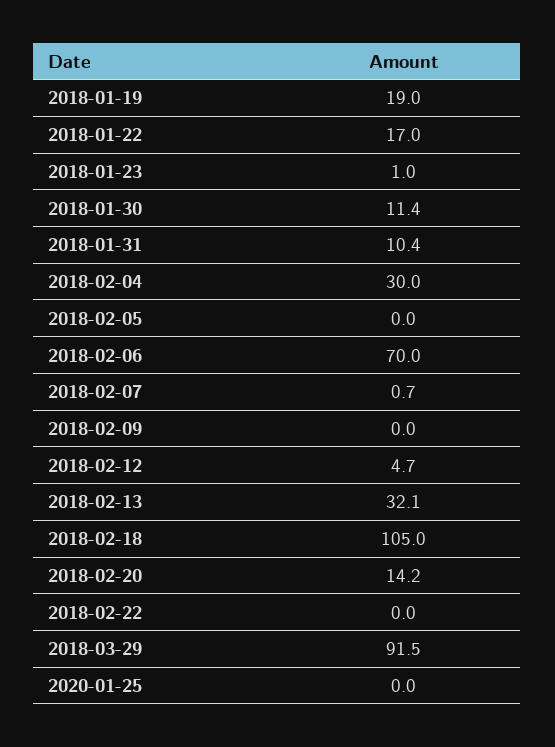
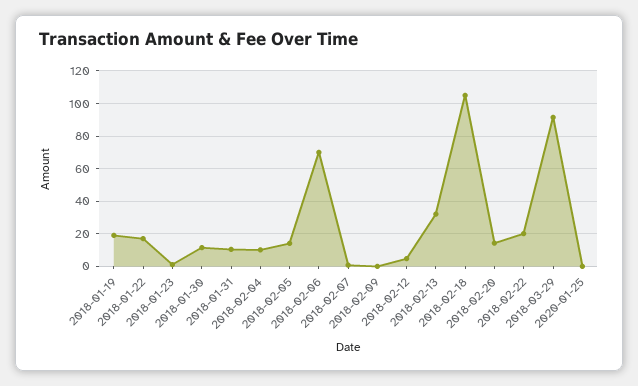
  {
    "2018-01-19": 19,
    "2018-01-22": 17,
    "2018-01-23": 1,
    "2018-01-30": 11.4,
    "2018-01-31": 10.4,
-   "2018-02-04": 30,
+   "2018-02-04": 10,
-   "2018-02-05": 0,
+   "2018-02-05": 15,
    "2018-02-06": 70,
    "2018-02-07": 0.7,
    "2018-02-09": 0,
    "2018-02-12": 4.7,
    "2018-02-13": 32.1,
    "2018-02-18": 105,
    "2018-02-20": 14.2,
-   "2018-02-22": 0,
+   "2018-02-22": 20,
    "2018-03-29": 91.5,
    "2020-01-25": 0
  }

